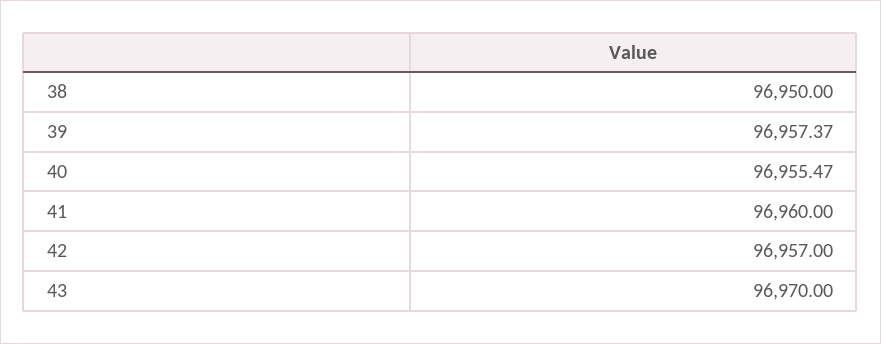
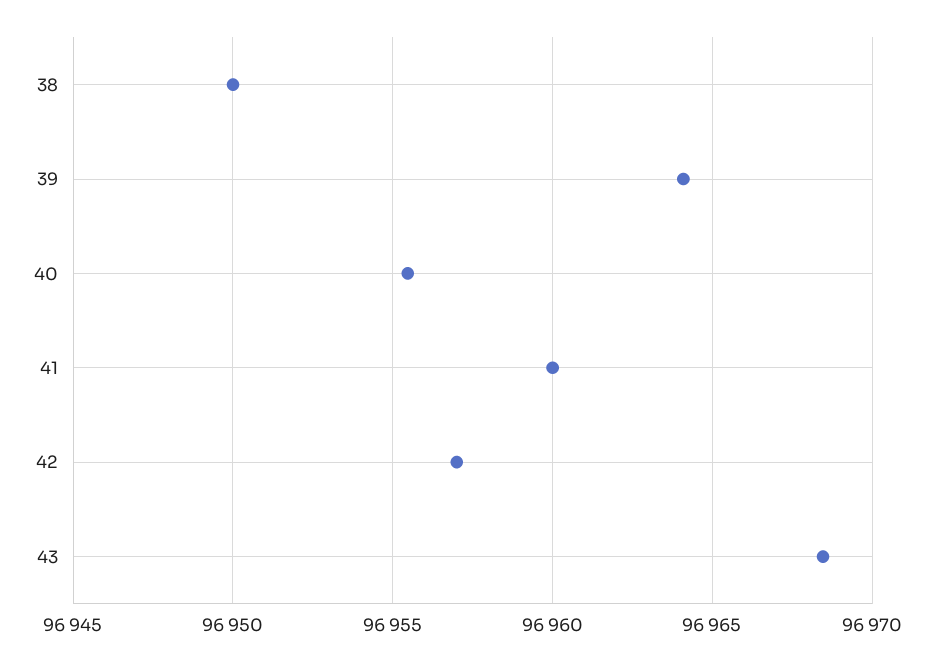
  {
    "38": 96950,
-   "39": 96957.37,
+   "39": 96964,
    "40": 96955.47,
    "41": 96960,
    "42": 96957,
-   "43": 96970
+   "43": 96968.5
  }

